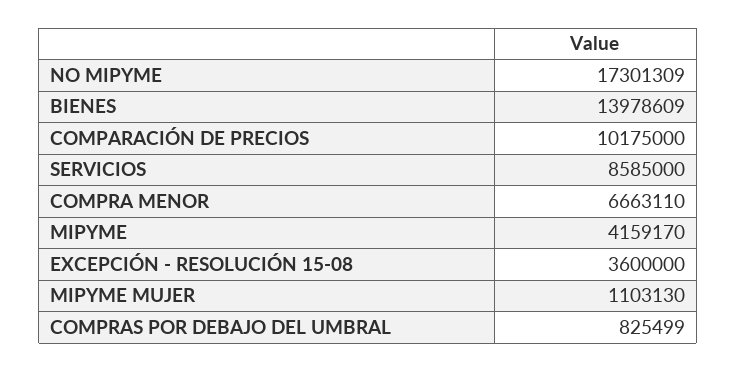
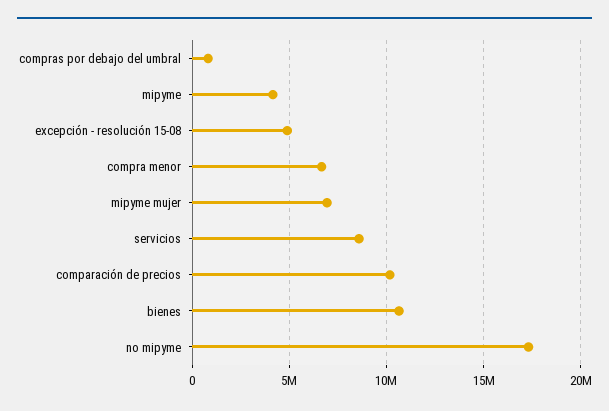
  {
    "NO MIPYME": 17301309,
-   "BIENES": 13978609,
+   "BIENES": 10500000,
    "COMPARACIÓN DE PRECIOS": 10175000,
    "SERVICIOS": 8585000,
    "COMPRA MENOR": 6663110,
    "MIPYME": 4159170,
-   "EXCEPCIÓN - RESOLUCIÓN 15-08": 3600000,
+   "EXCEPCIÓN - RESOLUCIÓN 15-08": 5000000,
-   "MIPYME MUJER": 1103130,
+   "MIPYME MUJER": 7000000,
    "COMPRAS POR DEBAJO DEL UMBRAL": 825499
  }

